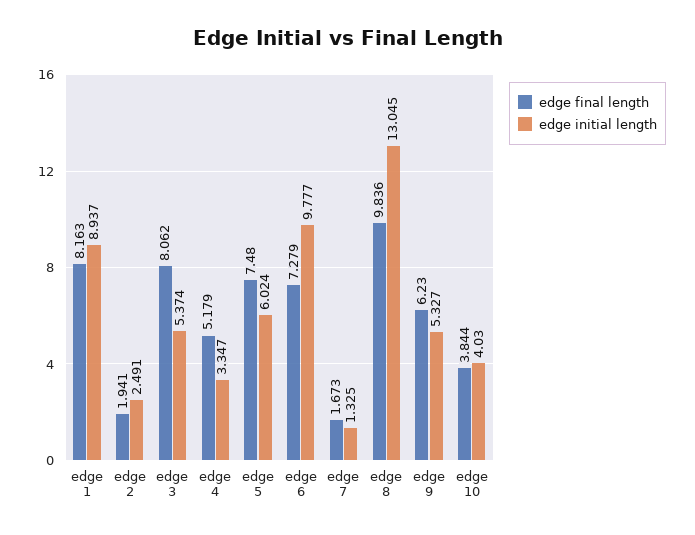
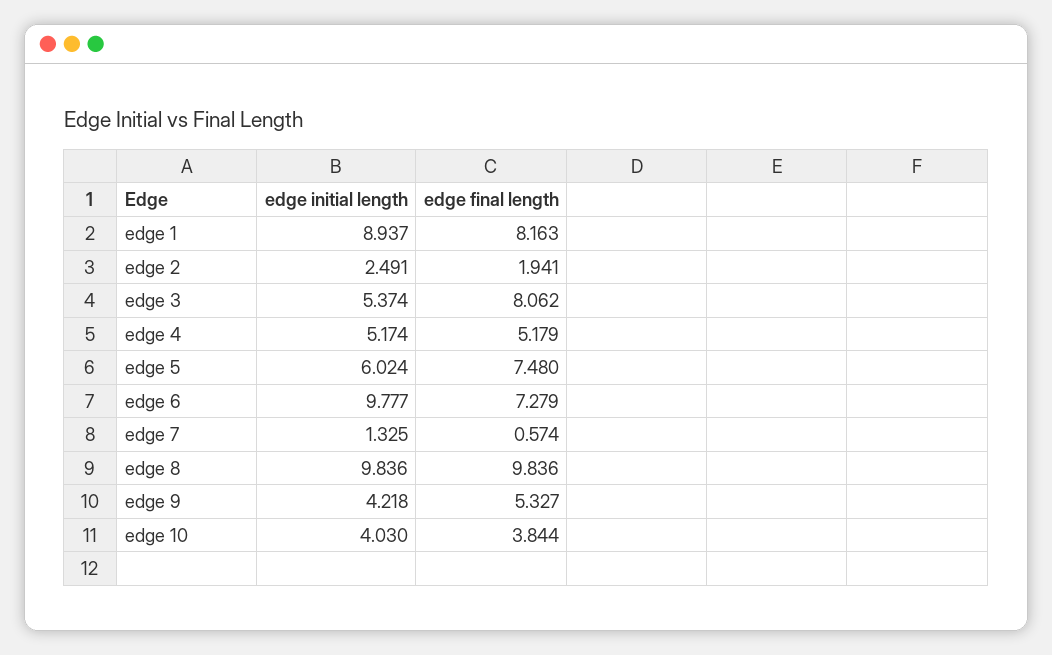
  {
    "edge final length": {
      "edge 1": 8.163,
      "edge 2": 1.941,
      "edge 3": 8.062,
      "edge 4": 5.179,
      "edge 5": 7.48,
      "edge 6": 7.279,
-     "edge 7": 1.673,
+     "edge 7": 0.574,
      "edge 8": 9.836,
-     "edge 9": 6.23,
+     "edge 9": 5.327,
      "edge 10": 3.844
    },
    "edge initial length": {
      "edge 1": 8.937,
      "edge 2": 2.491,
      "edge 3": 5.374,
-     "edge 4": 3.347,
+     "edge 4": 5.174,
      "edge 5": 6.024,
      "edge 6": 9.777,
      "edge 7": 1.325,
-     "edge 8": 13.045,
+     "edge 8": 9.836,
-     "edge 9": 5.327,
+     "edge 9": 4.218,
      "edge 10": 4.03
    }
  }

